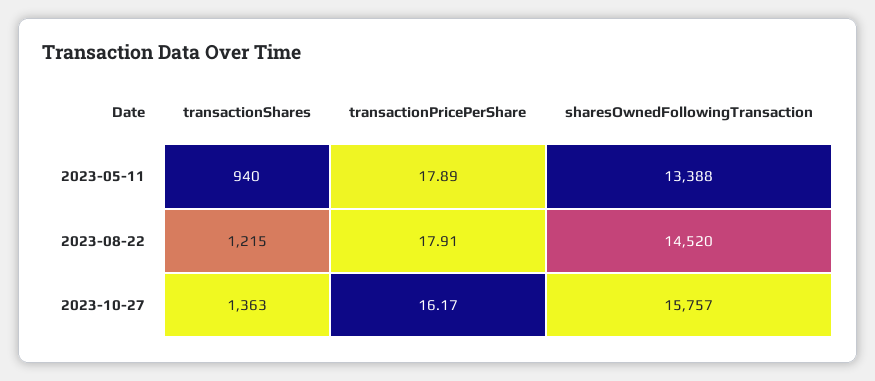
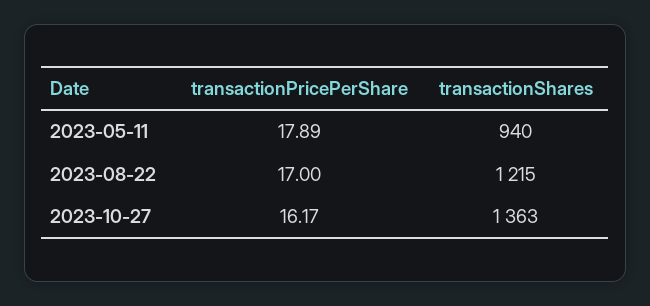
  {
    "transactionShares": {
      "2023-05-11": 940,
      "2023-08-22": 1215,
      "2023-10-27": 1363
    },
    "transactionPricePerShare": {
      "2023-05-11": 17.89,
-     "2023-08-22": 17.91,
+     "2023-08-22": 17,
      "2023-10-27": 16.17
-   },
+   }
-   "sharesOwnedFollowingTransaction": {
-     "2023-05-11": 13388,
-     "2023-08-22": 14520,
-     "2023-10-27": 15757
-   }
  }

